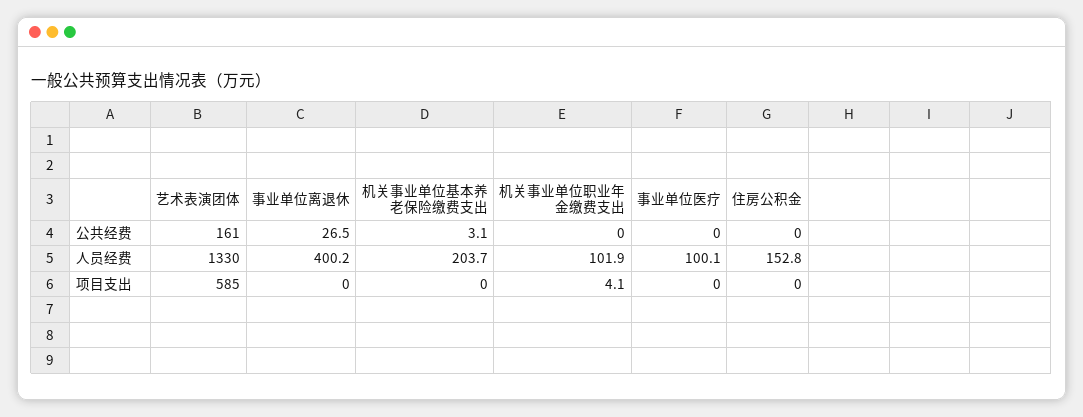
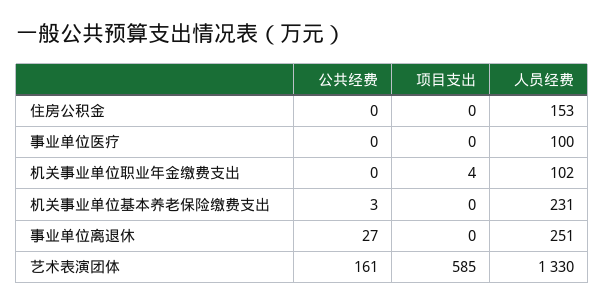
  {
    "艺术表演团体": {
      "公共经费": 161,
      "人员经费": 1330,
      "项目支出": 585
    },
    "事业单位离退休": {
      "公共经费": 26.5,
-     "人员经费": 400.2,
+     "人员经费": 251,
      "项目支出": 0
    },
    "机关事业单位基本养老保险缴费支出": {
      "公共经费": 3.1,
-     "人员经费": 203.7,
+     "人员经费": 231,
      "项目支出": 0
    },
    "机关事业单位职业年金缴费支出": {
      "公共经费": 0,
      "人员经费": 101.9,
      "项目支出": 4.1
    },
    "事业单位医疗": {
      "公共经费": 0,
      "人员经费": 100.1,
      "项目支出": 0
    },
    "住房公积金": {
      "公共经费": 0,
      "人员经费": 152.8,
      "项目支出": 0
    }
  }

